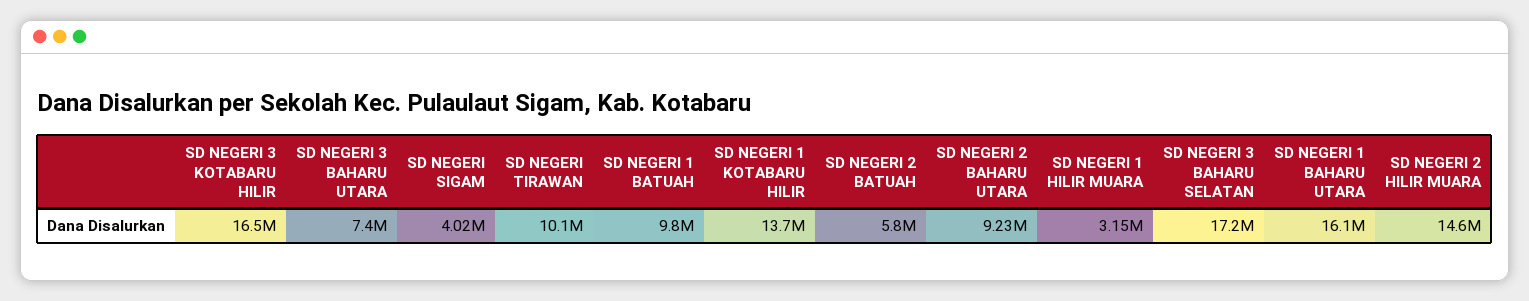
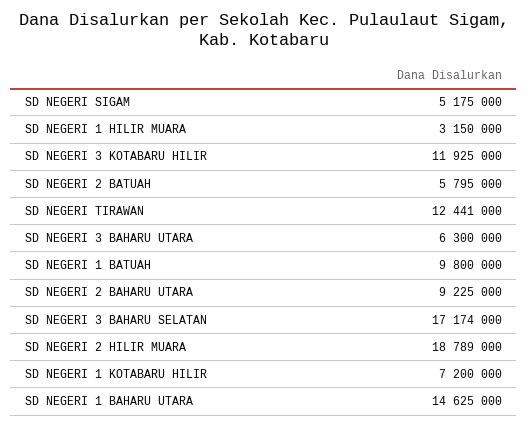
  {
-   "SD NEGERI 3 KOTABARU HILIR": 16500000,
+   "SD NEGERI 3 KOTABARU HILIR": 11925000,
-   "SD NEGERI 3 BAHARU UTARA": 7400000,
+   "SD NEGERI 3 BAHARU UTARA": 6300000,
-   "SD NEGERI SIGAM": 4020000,
+   "SD NEGERI SIGAM": 5175000,
-   "SD NEGERI TIRAWAN": 10100000,
+   "SD NEGERI TIRAWAN": 12441000,
    "SD NEGERI 1 BATUAH": 9800000,
-   "SD NEGERI 1 KOTABARU HILIR": 13700000,
+   "SD NEGERI 1 KOTABARU HILIR": 7200000,
    "SD NEGERI 2 BATUAH": 5795000,
    "SD NEGERI 2 BAHARU UTARA": 9225000,
    "SD NEGERI 1 HILIR MUARA": 3150000,
    "SD NEGERI 3 BAHARU SELATAN": 17174000,
-   "SD NEGERI 1 BAHARU UTARA": 16100000,
+   "SD NEGERI 1 BAHARU UTARA": 14625000,
-   "SD NEGERI 2 HILIR MUARA": 14600000
+   "SD NEGERI 2 HILIR MUARA": 18789000
  }

